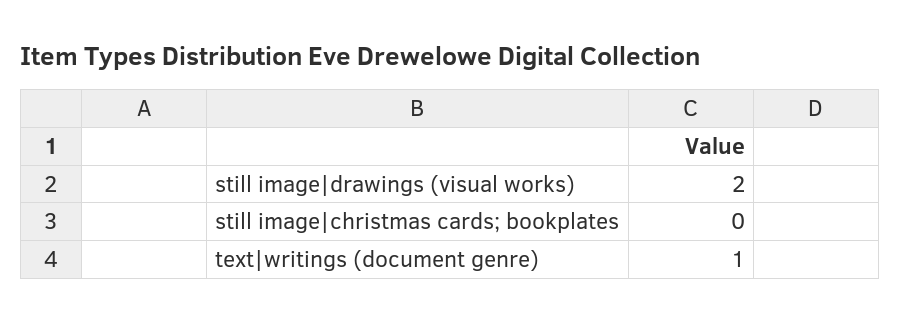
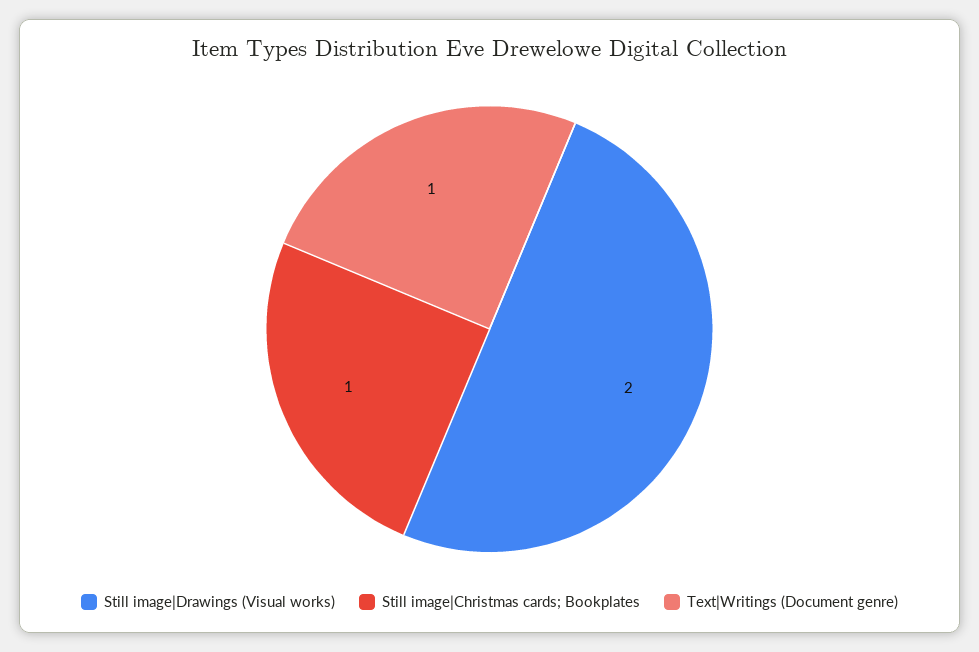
  {
    "still image|drawings (visual works)": 2,
-   "still image|christmas cards; bookplates": 0,
+   "still image|christmas cards; bookplates": 1,
    "text|writings (document genre)": 1
  }

